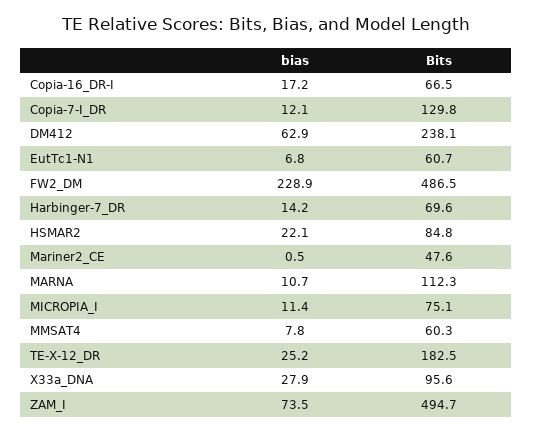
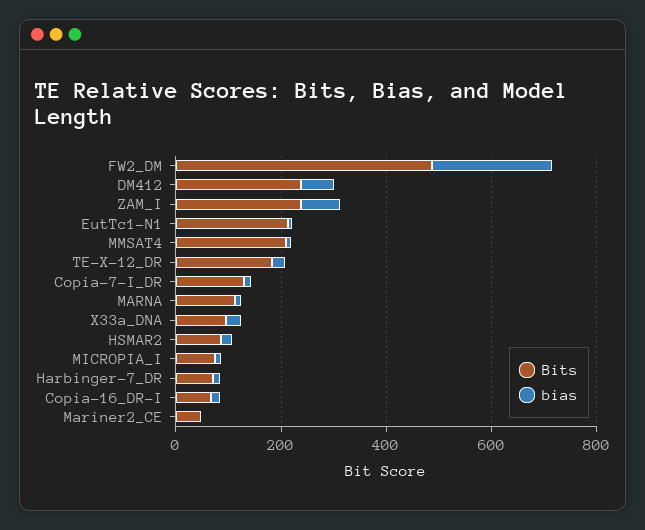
  {
    "bias": {
      "Copia-16_DR-I": 17.2,
      "Copia-7-I_DR": 12.1,
      "DM412": 62.9,
      "EutTc1-N1": 6.8,
      "FW2_DM": 228.9,
      "Harbinger-7_DR": 14.2,
      "HSMAR2": 22.1,
      "Mariner2_CE": 0.5,
      "MARNA": 10.7,
      "MICROPIA_I": 11.4,
      "MMSAT4": 7.8,
      "TE-X-12_DR": 25.2,
      "X33a_DNA": 27.9,
      "ZAM_I": 73.5
    },
    "Bits": {
      "Copia-16_DR-I": 66.5,
      "Copia-7-I_DR": 129.8,
      "DM412": 238.1,
-     "EutTc1-N1": 60.7,
+     "EutTc1-N1": 200,
      "FW2_DM": 486.5,
      "Harbinger-7_DR": 69.6,
      "HSMAR2": 84.8,
      "Mariner2_CE": 47.6,
      "MARNA": 112.3,
      "MICROPIA_I": 75.1,
-     "MMSAT4": 60.3,
+     "MMSAT4": 200,
      "TE-X-12_DR": 182.5,
      "X33a_DNA": 95.6,
-     "ZAM_I": 494.7
+     "ZAM_I": 250
    }
  }

